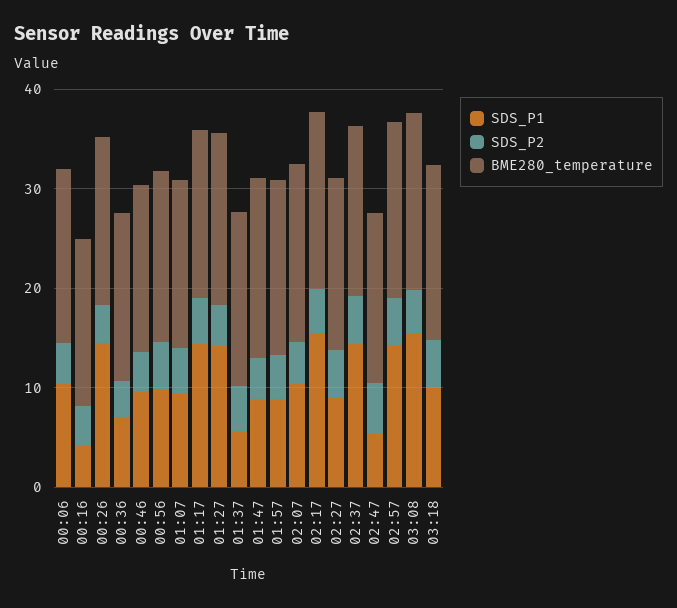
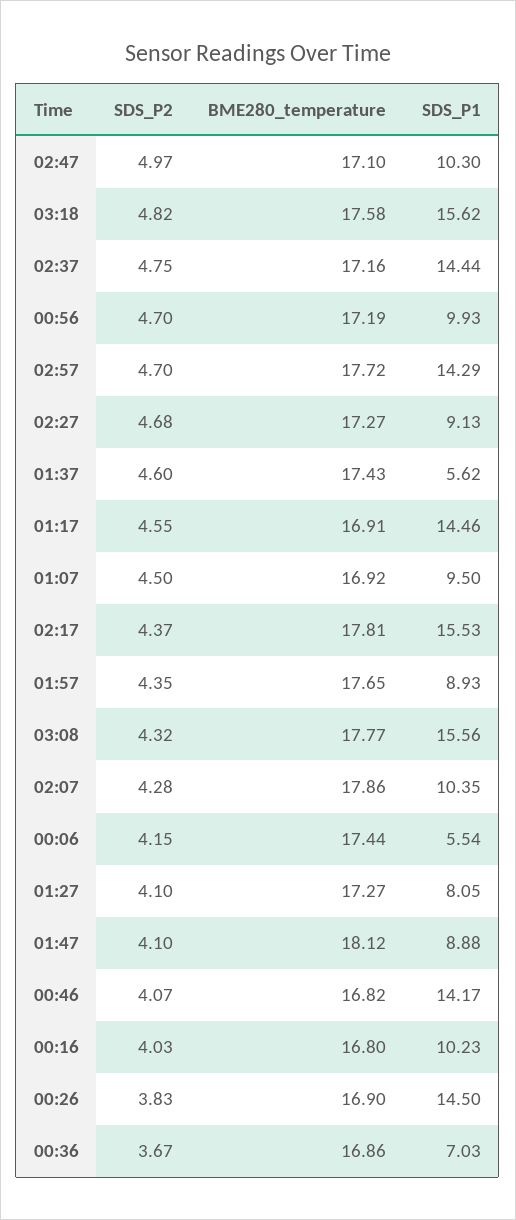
  {
    "SDS_P1": {
-     "00:06": 10,
+     "00:06": 5.54,
-     "00:16": 4,
+     "00:16": 10.23,
      "00:26": 14.5,
      "00:36": 7.03,
-     "00:46": 10,
+     "00:46": 14.17,
      "00:56": 9.93,
      "01:07": 9.5,
      "01:17": 14.46,
-     "01:27": 14,
+     "01:27": 8.05,
      "01:37": 5.62,
      "01:47": 8.88,
      "01:57": 8.93,
      "02:07": 10.35,
      "02:17": 15.53,
      "02:27": 9.13,
      "02:37": 14.44,
-     "02:47": 6,
+     "02:47": 10.3,
      "02:57": 14.29,
      "03:08": 15.56,
-     "03:18": 10
+     "03:18": 15.62
    },
    "SDS_P2": {
      "00:06": 4.15,
      "00:16": 4.03,
      "00:26": 3.83,
      "00:36": 3.67,
      "00:46": 4.07,
      "00:56": 4.7,
      "01:07": 4.5,
      "01:17": 4.55,
      "01:27": 4.1,
      "01:37": 4.6,
      "01:47": 4.1,
      "01:57": 4.35,
      "02:07": 4.28,
      "02:17": 4.37,
      "02:27": 4.68,
      "02:37": 4.75,
      "02:47": 4.97,
      "02:57": 4.7,
      "03:08": 4.32,
      "03:18": 4.82
    },
    "BME280_temperature": {
      "00:06": 17.44,
      "00:16": 16.8,
      "00:26": 16.9,
      "00:36": 16.86,
      "00:46": 16.82,
      "00:56": 17.19,
      "01:07": 16.92,
      "01:17": 16.91,
      "01:27": 17.27,
      "01:37": 17.43,
      "01:47": 18.12,
      "01:57": 17.65,
      "02:07": 17.86,
      "02:17": 17.81,
      "02:27": 17.27,
      "02:37": 17.16,
      "02:47": 17.1,
      "02:57": 17.72,
      "03:08": 17.77,
      "03:18": 17.58
    }
  }

